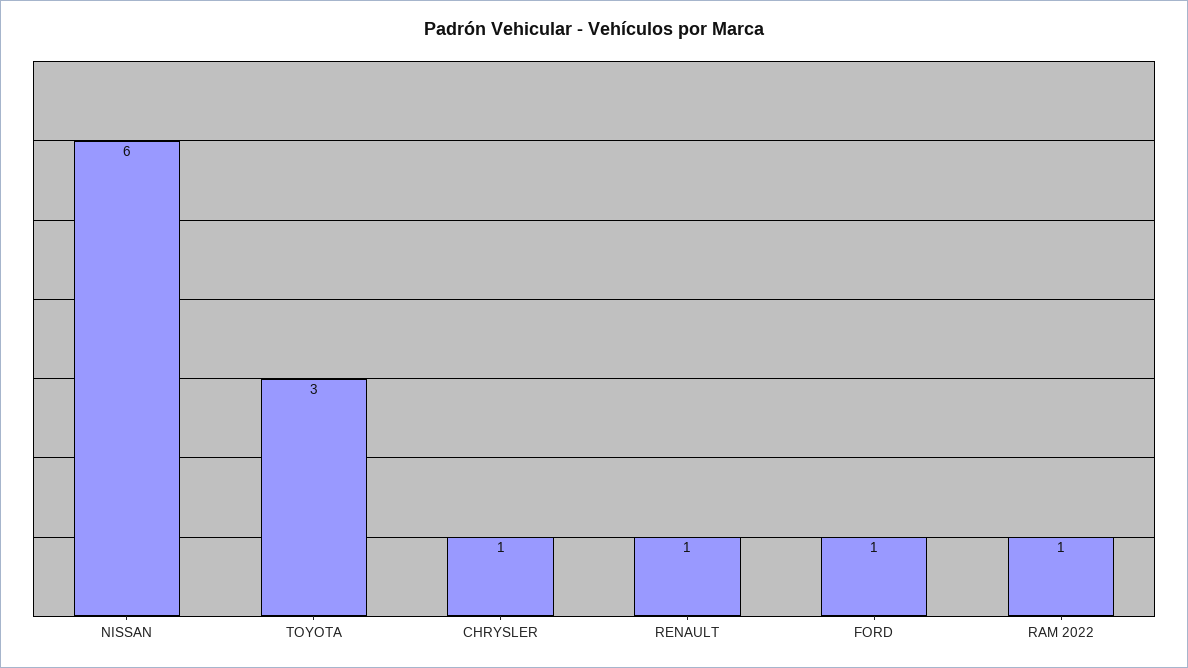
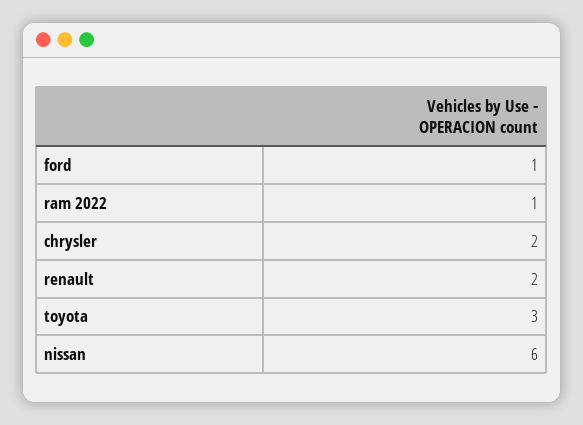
  {
    "NISSAN": 6,
    "TOYOTA": 3,
-   "CHRYSLER": 1,
+   "CHRYSLER": 2,
-   "RENAULT": 1,
+   "RENAULT": 2,
    "FORD": 1,
    "RAM 2022": 1
  }

